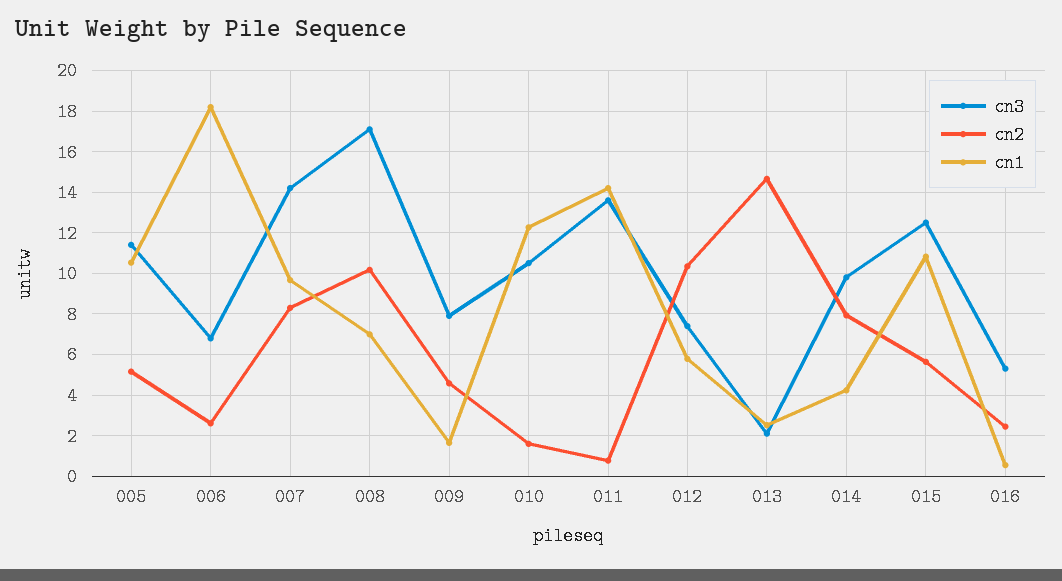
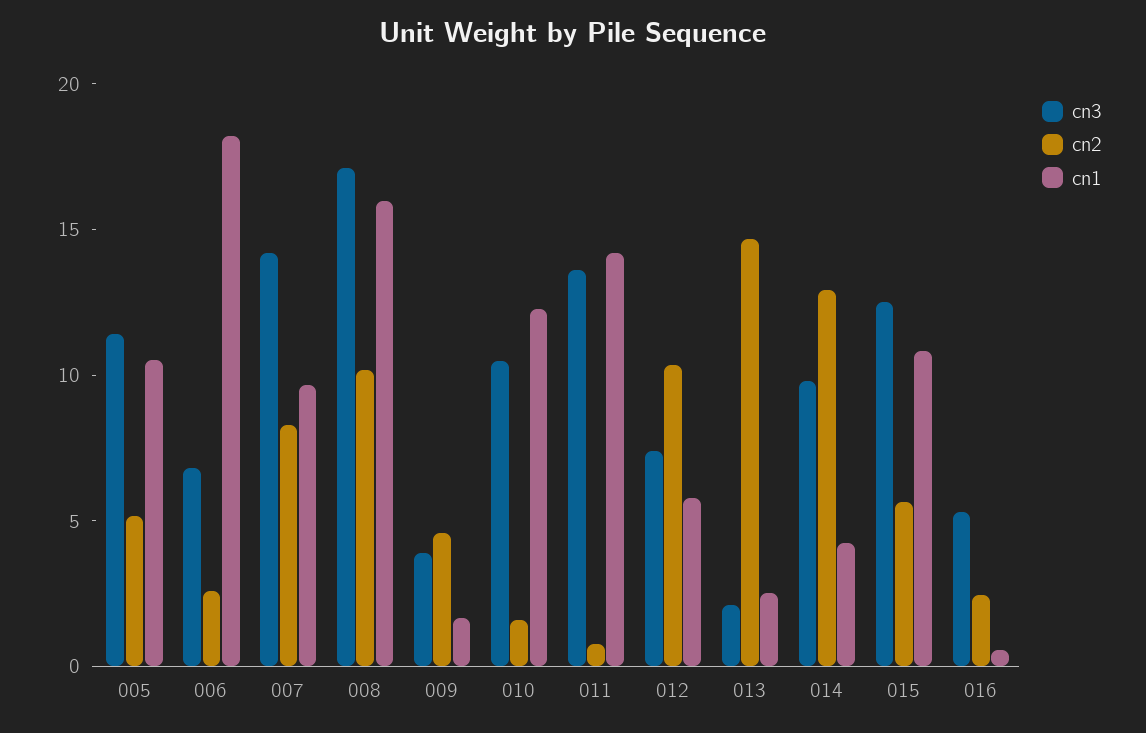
  {
    "cn3": {
      "005": 11.5,
      "006": 7,
      "007": 14,
      "008": 17,
-     "009": 8,
+     "009": 4,
      "010": 10.5,
      "011": 13.5,
      "012": 7.5,
      "013": 2,
      "014": 10,
      "015": 12.5,
      "016": 5.5
    },
    "cn2": {
      "005": 5,
      "006": 2.5,
      "007": 8.5,
      "008": 10,
      "009": 4.5,
      "010": 1.5,
      "011": 1,
      "012": 10.5,
      "013": 14.5,
-     "014": 8,
+     "014": 13,
      "015": 5.5,
      "016": 2.5
    },
    "cn1": {
      "005": 10.5,
      "006": 18,
      "007": 9.5,
-     "008": 7,
+     "008": 16,
      "009": 1.5,
      "010": 12.5,
      "011": 14,
      "012": 6,
      "013": 2.5,
      "014": 4,
      "015": 11,
      "016": 0.5
    }
  }

